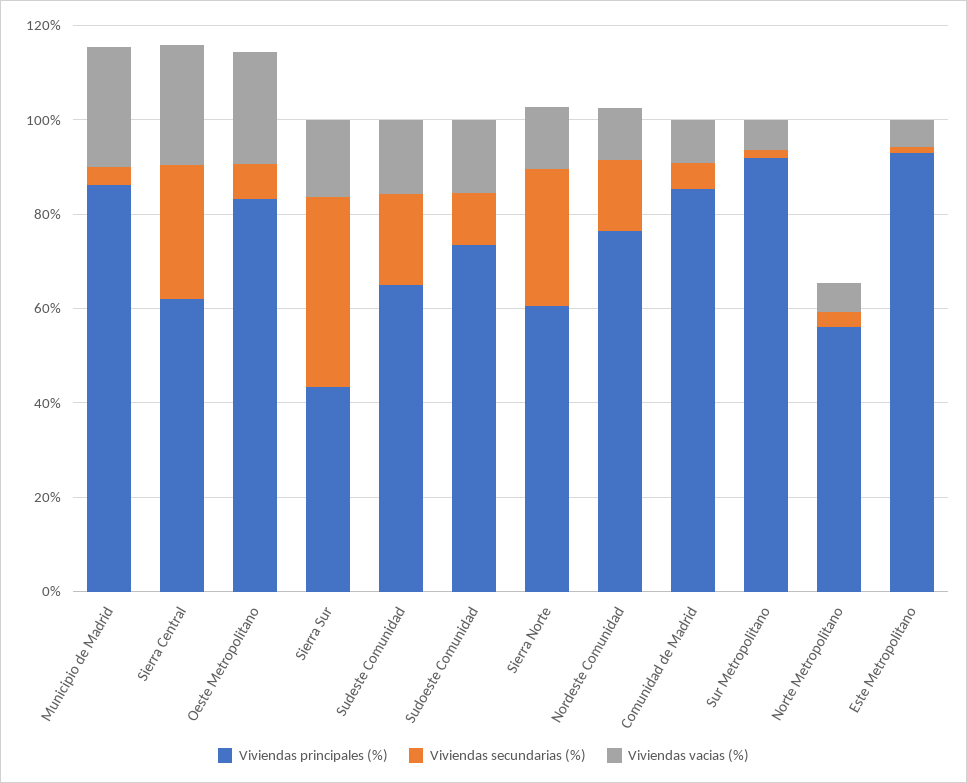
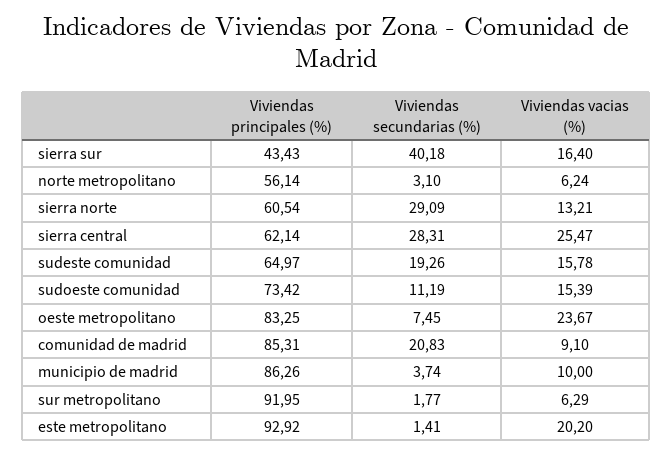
  {
    "Viviendas principales (%)": {
      "Municipio de Madrid": 86.26,
      "Sierra Central": 62.14,
      "Oeste Metropolitano": 83.25,
      "Sierra Sur": 43.43,
      "Sudeste Comunidad": 64.97,
      "Sudoeste Comunidad": 73.42,
      "Sierra Norte": 60.54,
-     "Nordeste Comunidad": 75,
      "Comunidad de Madrid": 85.31,
      "Sur Metropolitano": 91.95,
      "Norte Metropolitano": 56.14,
      "Este Metropolitano": 92.92
    },
    "Viviendas secundarias (%)": {
      "Municipio de Madrid": 3.74,
      "Sierra Central": 28.31,
      "Oeste Metropolitano": 7.45,
      "Sierra Sur": 40.18,
      "Sudeste Comunidad": 19.26,
      "Sudoeste Comunidad": 11.19,
      "Sierra Norte": 29.09,
-     "Nordeste Comunidad": 15,
-     "Comunidad de Madrid": 5,
+     "Comunidad de Madrid": 20.83,
      "Sur Metropolitano": 1.77,
      "Norte Metropolitano": 3.1,
      "Este Metropolitano": 1.41
    },
    "Viviendas vacias (%)": {
-     "Municipio de Madrid": 25,
+     "Municipio de Madrid": 10,
      "Sierra Central": 25.47,
      "Oeste Metropolitano": 23.67,
      "Sierra Sur": 16.4,
      "Sudeste Comunidad": 15.78,
      "Sudoeste Comunidad": 15.39,
      "Sierra Norte": 13.21,
-     "Nordeste Comunidad": 10,
      "Comunidad de Madrid": 9.1,
      "Sur Metropolitano": 6.29,
      "Norte Metropolitano": 6.24,
-     "Este Metropolitano": 5
+     "Este Metropolitano": 20.2
    }
  }

